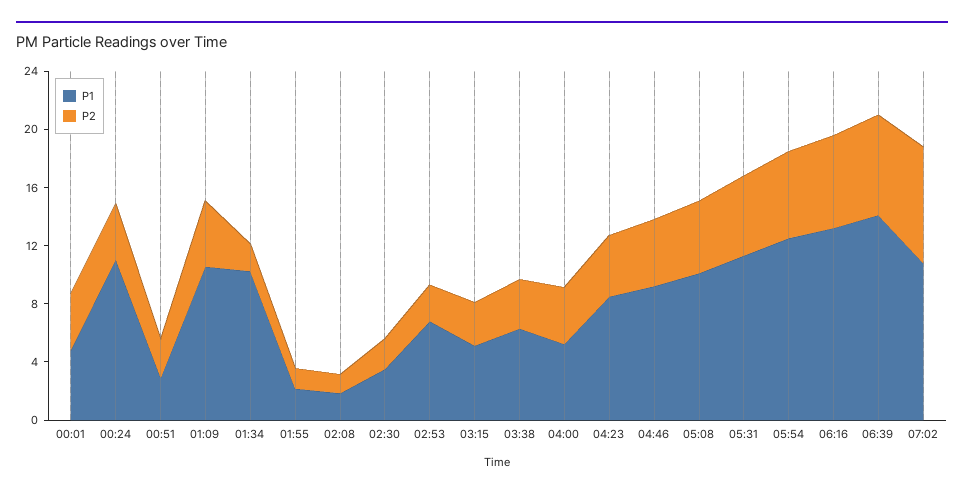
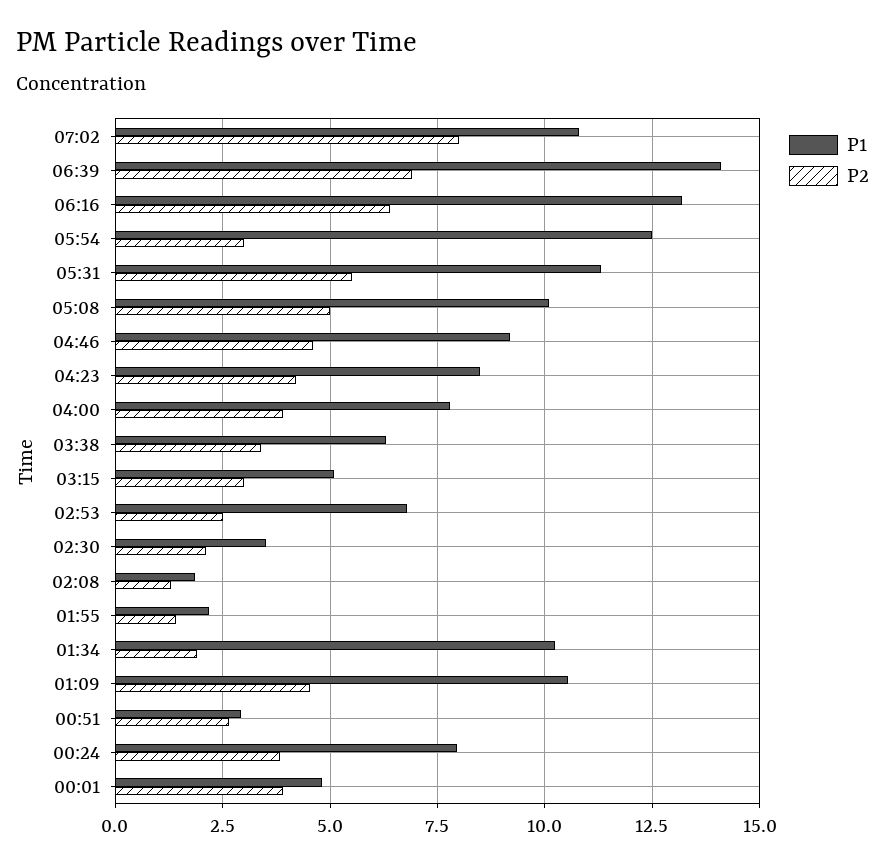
  {
    "P1": {
      "00:01": 4.75,
-     "00:24": 11,
+     "00:24": 8,
      "00:51": 3,
      "01:09": 10.5,
      "01:34": 10.25,
      "01:55": 2.25,
      "02:08": 1.75,
      "02:30": 3.5,
      "02:53": 6.75,
      "03:15": 5,
      "03:38": 6.25,
-     "04:00": 5,
+     "04:00": 7.75,
      "04:23": 8.5,
      "04:46": 9.25,
      "05:08": 10,
      "05:31": 11.25,
      "05:54": 12.5,
      "06:16": 13.25,
      "06:39": 14,
      "07:02": 10.75
    },
    "P2": {
      "00:01": 4,
      "00:24": 3.75,
      "00:51": 2.75,
      "01:09": 4.5,
      "01:34": 2,
      "01:55": 1.5,
      "02:08": 1.25,
      "02:30": 2,
      "02:53": 2.5,
      "03:15": 3,
      "03:38": 3.5,
      "04:00": 4,
      "04:23": 4.25,
      "04:46": 4.5,
      "05:08": 5,
      "05:31": 5.5,
-     "05:54": 6,
+     "05:54": 3,
      "06:16": 6.5,
      "06:39": 7,
      "07:02": 8
    }
  }

